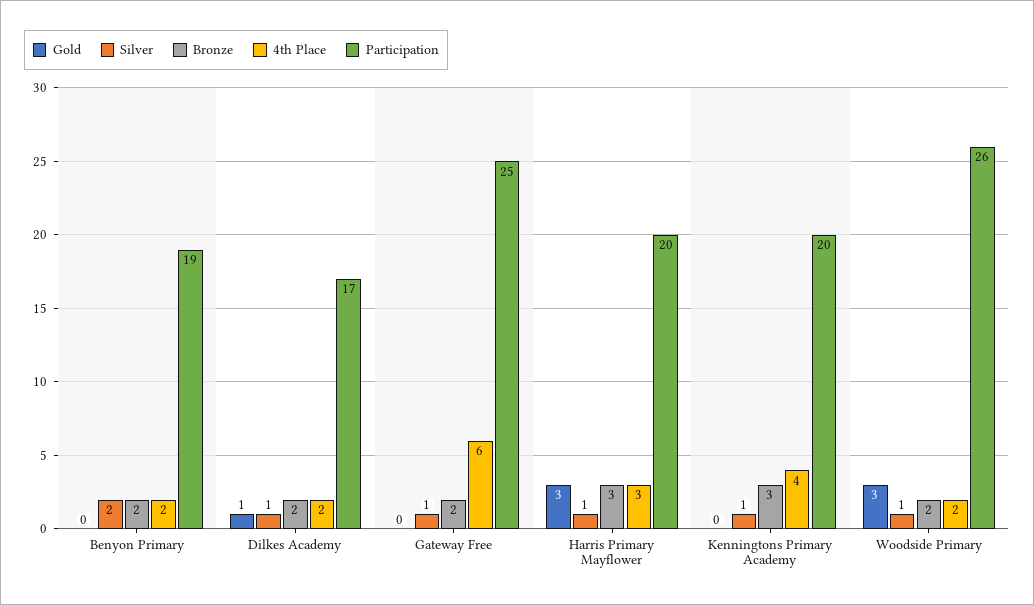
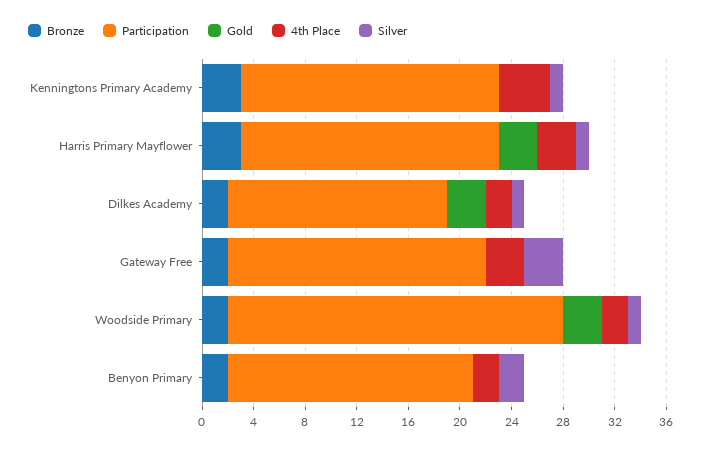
  {
    "Gold": {
      "Benyon Primary": 0,
-     "Dilkes Academy": 1,
+     "Dilkes Academy": 3,
      "Gateway Free": 0,
      "Harris Primary Mayflower": 3,
      "Kenningtons Primary Academy": 0,
      "Woodside Primary": 3
    },
    "Silver": {
      "Benyon Primary": 2,
      "Dilkes Academy": 1,
-     "Gateway Free": 1,
+     "Gateway Free": 3,
      "Harris Primary Mayflower": 1,
      "Kenningtons Primary Academy": 1,
      "Woodside Primary": 1
    },
    "Bronze": {
      "Benyon Primary": 2,
      "Dilkes Academy": 2,
      "Gateway Free": 2,
      "Harris Primary Mayflower": 3,
      "Kenningtons Primary Academy": 3,
      "Woodside Primary": 2
    },
    "4th Place": {
      "Benyon Primary": 2,
      "Dilkes Academy": 2,
-     "Gateway Free": 6,
+     "Gateway Free": 3,
      "Harris Primary Mayflower": 3,
      "Kenningtons Primary Academy": 4,
      "Woodside Primary": 2
    },
    "Participation": {
      "Benyon Primary": 19,
      "Dilkes Academy": 17,
-     "Gateway Free": 25,
+     "Gateway Free": 20,
      "Harris Primary Mayflower": 20,
      "Kenningtons Primary Academy": 20,
      "Woodside Primary": 26
    }
  }

